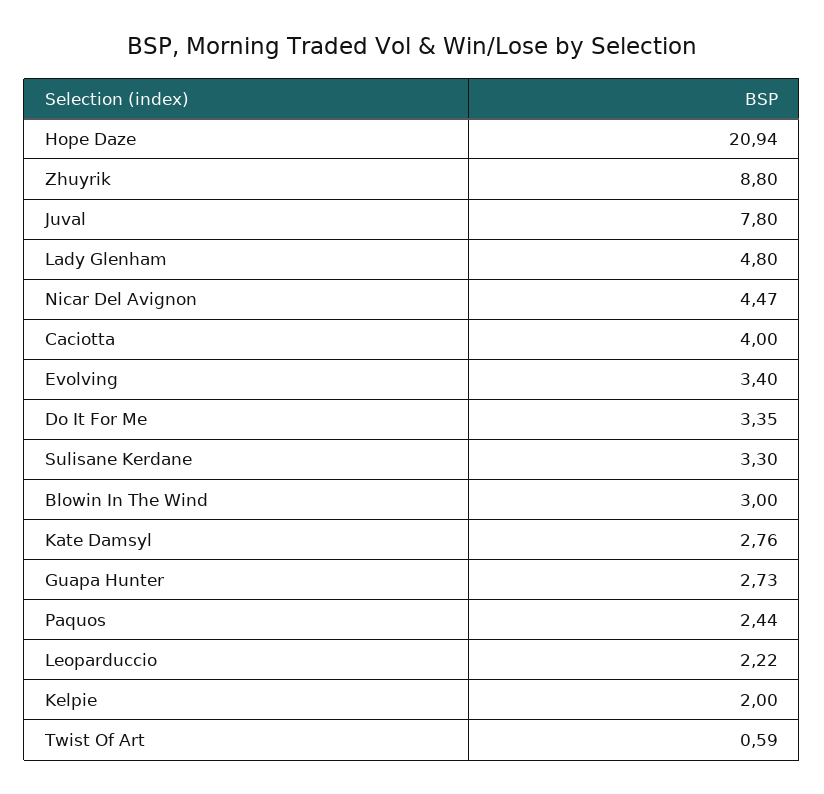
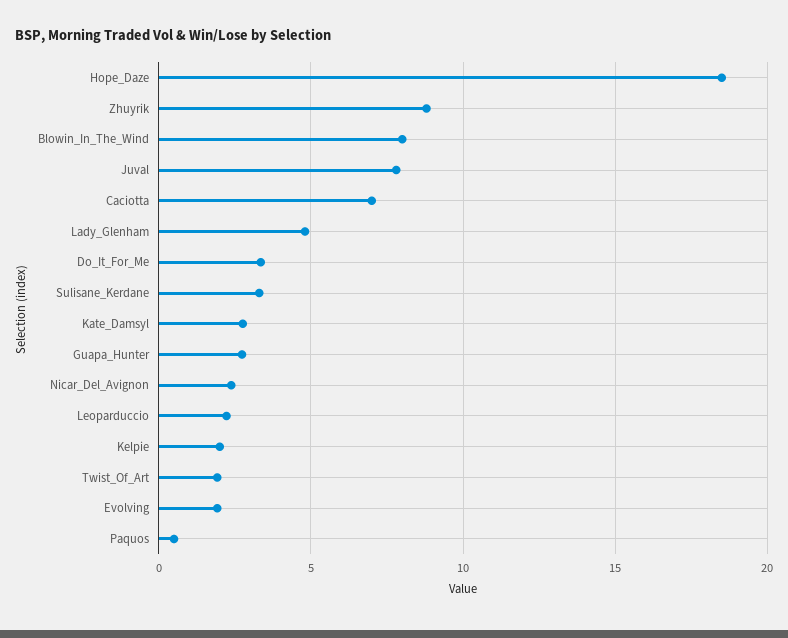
  {
-   "Hope Daze": 20.94,
+   "Hope Daze": 18.5,
    "Zhuyrik": 8.8,
    "Juval": 7.8,
    "Lady Glenham": 4.8,
-   "Nicar Del Avignon": 4.47,
+   "Nicar Del Avignon": 2.5,
-   "Caciotta": 4,
+   "Caciotta": 7,
-   "Evolving": 3.4,
+   "Evolving": 2,
    "Do It For Me": 3.35,
    "Sulisane Kerdane": 3.3,
-   "Blowin In The Wind": 3,
+   "Blowin In The Wind": 8,
    "Kate Damsyl": 2.76,
    "Guapa Hunter": 2.73,
-   "Paquos": 2.44,
+   "Paquos": 0.5,
    "Leoparduccio": 2.22,
    "Kelpie": 2,
-   "Twist Of Art": 0.59
+   "Twist Of Art": 2
  }

